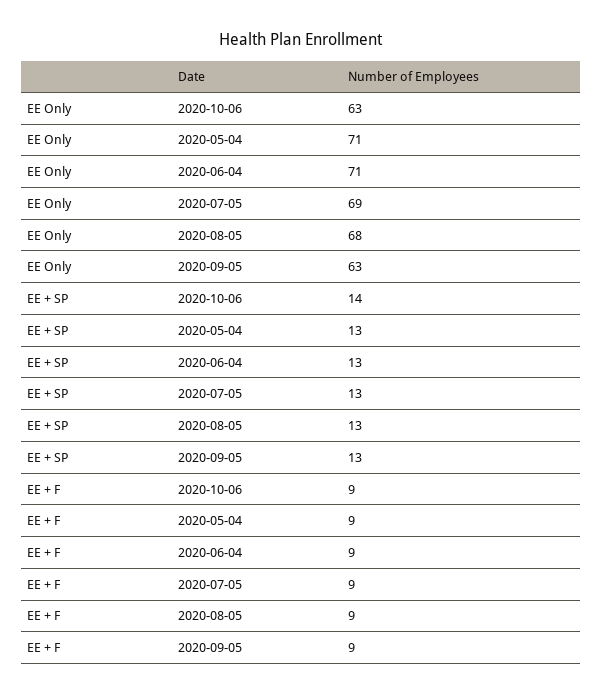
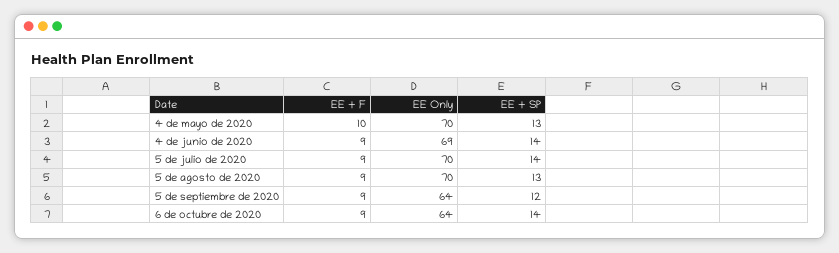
  {
    "EE Only": {
-     "2020-10-06": 63,
+     "2020-10-06": 64,
-     "2020-05-04": 71,
+     "2020-05-04": 70,
-     "2020-06-04": 71,
+     "2020-06-04": 69,
-     "2020-07-05": 69,
+     "2020-07-05": 70,
-     "2020-08-05": 68,
+     "2020-08-05": 70,
-     "2020-09-05": 63
+     "2020-09-05": 64
    },
    "EE + SP": {
      "2020-10-06": 14,
      "2020-05-04": 13,
-     "2020-06-04": 13,
+     "2020-06-04": 14,
-     "2020-07-05": 13,
+     "2020-07-05": 14,
      "2020-08-05": 13,
-     "2020-09-05": 13
+     "2020-09-05": 12
    },
    "EE + F": {
      "2020-10-06": 9,
-     "2020-05-04": 9,
+     "2020-05-04": 10,
      "2020-06-04": 9,
      "2020-07-05": 9,
      "2020-08-05": 9,
      "2020-09-05": 9
    }
  }

